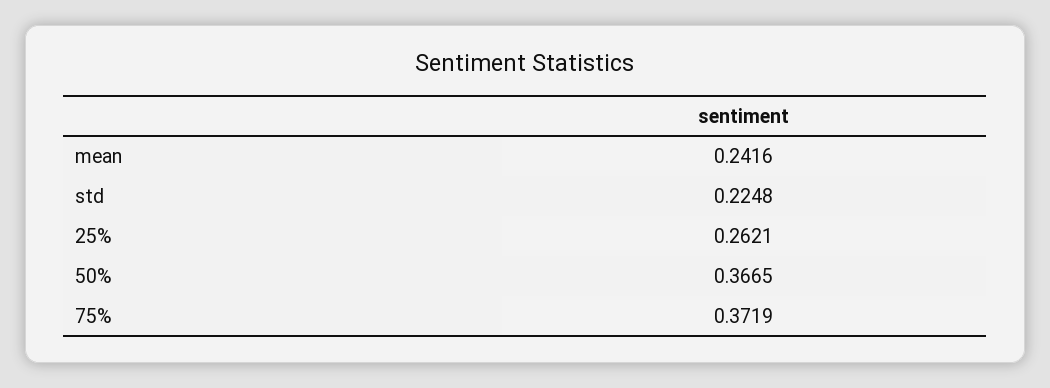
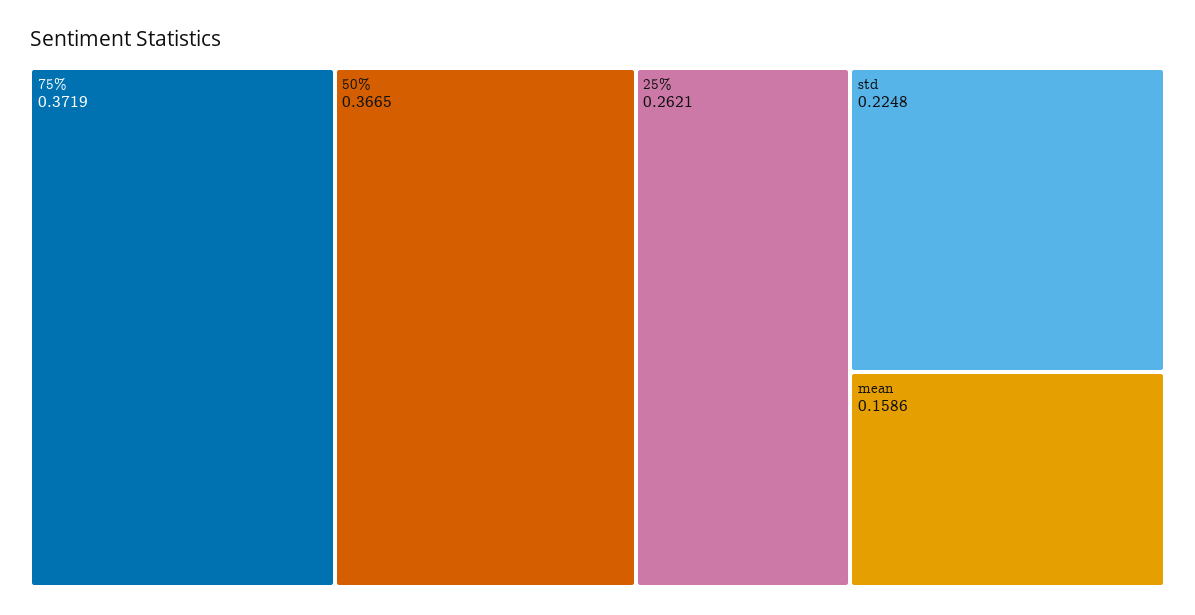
  {
-   "mean": 0.2416,
+   "mean": 0.1586,
    "std": 0.2248,
    "25%": 0.2621,
    "50%": 0.3665,
    "75%": 0.3719
  }

